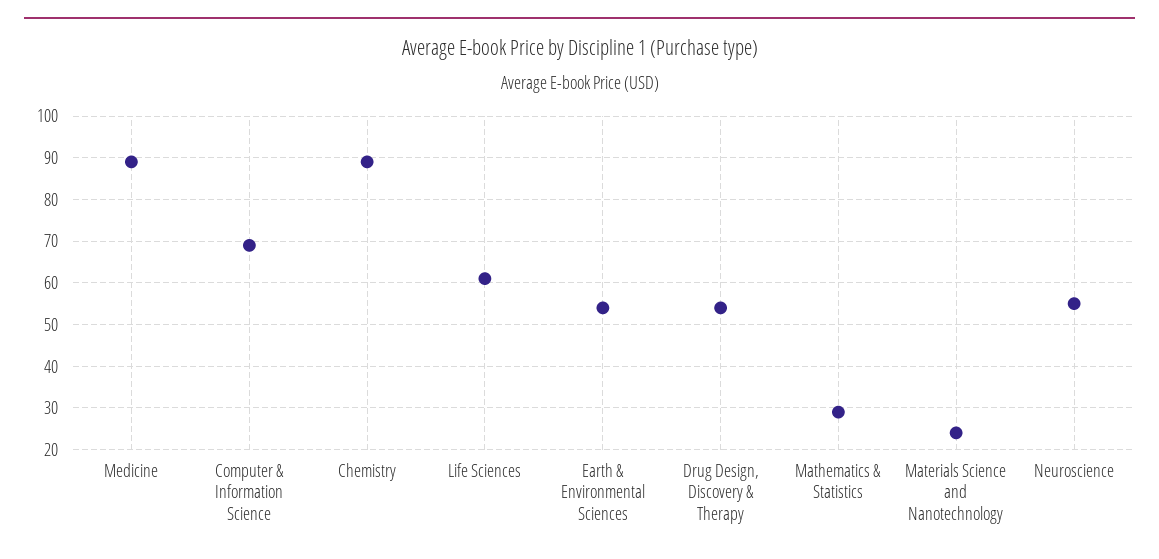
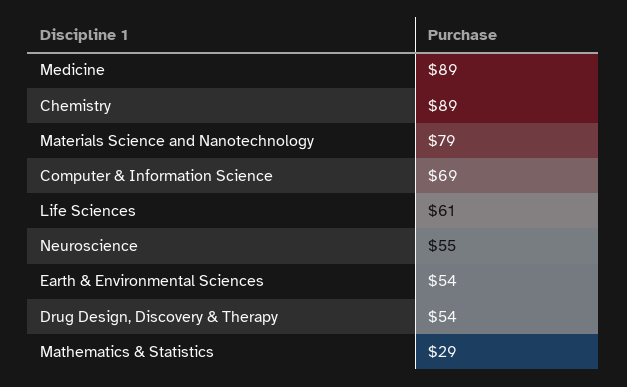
  {
    "Medicine": 89,
    "Computer & Information Science": 69,
    "Chemistry": 89,
    "Life Sciences": 61,
    "Earth & Environmental Sciences": 54,
    "Drug Design, Discovery & Therapy": 54,
    "Mathematics & Statistics": 29,
-   "Materials Science and Nanotechnology": 25,
+   "Materials Science and Nanotechnology": 79,
    "Neuroscience": 55
  }

